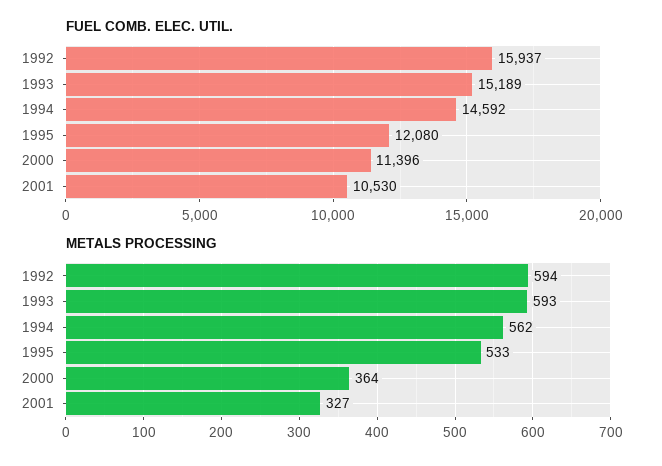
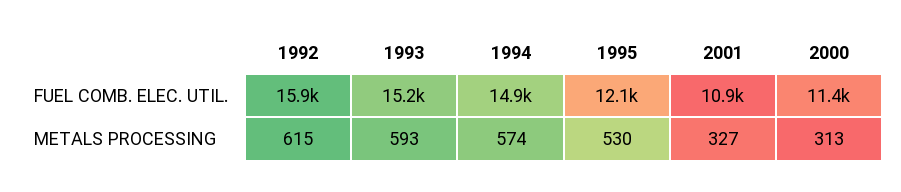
  {
    "FUEL COMB. ELEC. UTIL.": {
      "1992": 15937,
      "1993": 15189,
-     "1994": 14592,
+     "1994": 14900,
      "1995": 12080,
      "2000": 11396,
-     "2001": 10530
+     "2001": 10900
    },
    "METALS PROCESSING": {
-     "1992": 594,
+     "1992": 615,
      "1993": 593,
-     "1994": 562,
+     "1994": 574,
-     "1995": 533,
+     "1995": 530,
-     "2000": 364,
+     "2000": 313,
      "2001": 327
    }
  }

